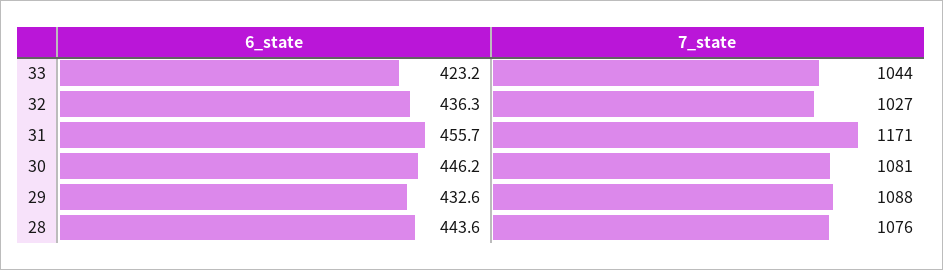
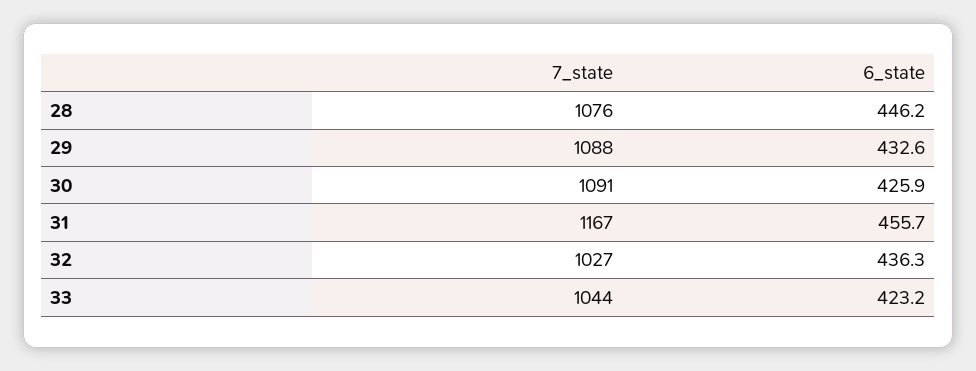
  {
    "6_state": {
      "33": 423.2,
      "32": 436.3,
      "31": 455.7,
-     "30": 446.2,
+     "30": 425.9,
      "29": 432.6,
-     "28": 443.6
+     "28": 446.2
    },
    "7_state": {
      "33": 1044,
      "32": 1027,
-     "31": 1171,
+     "31": 1167,
-     "30": 1081,
+     "30": 1091,
      "29": 1088,
      "28": 1076
    }
  }

